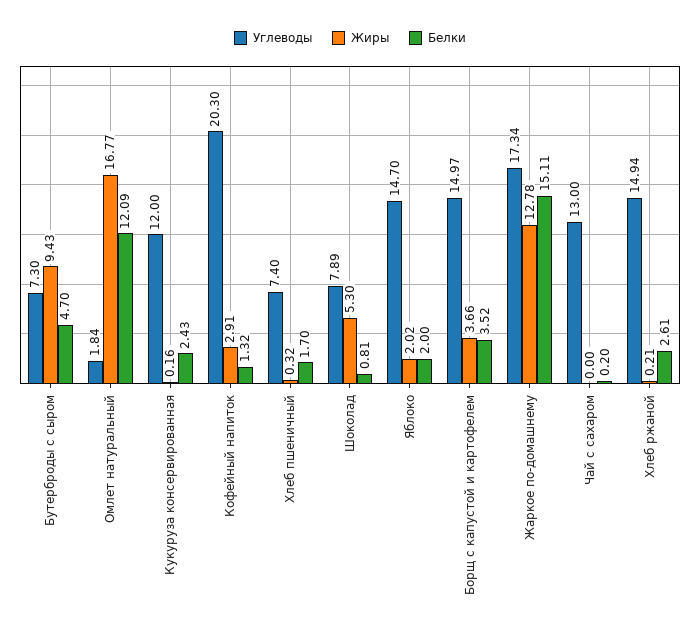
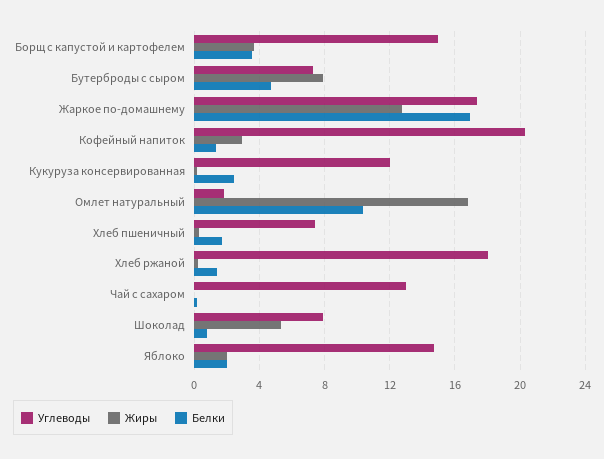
  {
    "Углеводы": {
      "Бутерброды с сыром": 7.3,
      "Омлет натуральный": 1.84,
      "Кукуруза консервированная": 12,
      "Кофейный напиток": 20.3,
      "Хлеб пшеничный": 7.4,
      "Шоколад": 7.89,
      "Яблоко": 14.7,
      "Борщ с капустой и картофелем": 14.97,
      "Жаркое по-домашнему": 17.34,
      "Чай с сахаром": 13,
-     "Хлеб ржаной": 14.94
+     "Хлеб ржаной": 18
    },
    "Жиры": {
-     "Бутерброды с сыром": 9.43,
+     "Бутерброды с сыром": 8,
      "Омлет натуральный": 16.77,
      "Кукуруза консервированная": 0.16,
      "Кофейный напиток": 2.91,
      "Хлеб пшеничный": 0.32,
      "Шоколад": 5.3,
      "Яблоко": 2.02,
      "Борщ с капустой и картофелем": 3.66,
      "Жаркое по-домашнему": 12.78,
      "Чай с сахаром": 0,
      "Хлеб ржаной": 0.21
    },
    "Белки": {
      "Бутерброды с сыром": 4.7,
-     "Омлет натуральный": 12.09,
+     "Омлет натуральный": 10.5,
      "Кукуруза консервированная": 2.43,
      "Кофейный напиток": 1.32,
      "Хлеб пшеничный": 1.7,
      "Шоколад": 0.81,
      "Яблоко": 2,
      "Борщ с капустой и картофелем": 3.52,
-     "Жаркое по-домашнему": 15.11,
+     "Жаркое по-домашнему": 17,
      "Чай с сахаром": 0.2,
-     "Хлеб ржаной": 2.61
+     "Хлеб ржаной": 1.5
    }
  }

